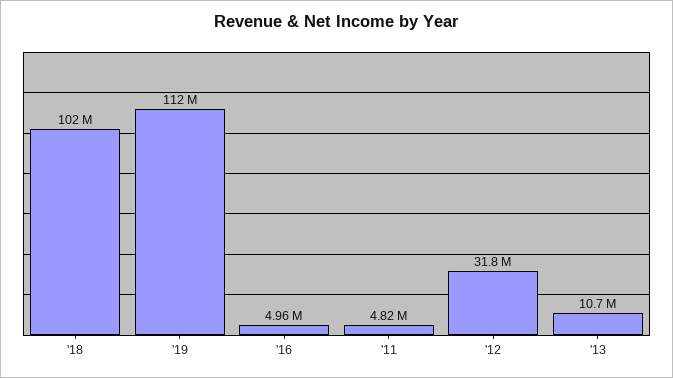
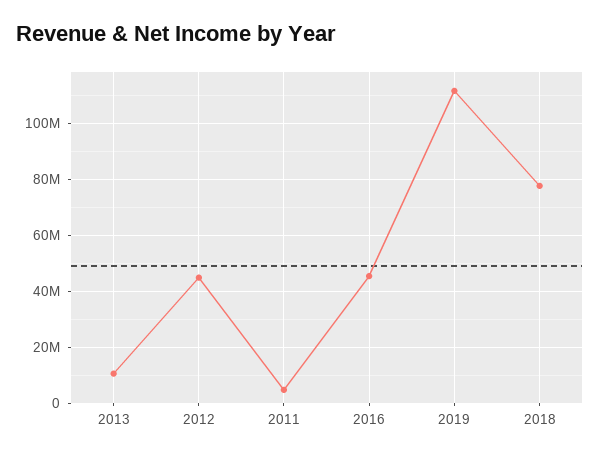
  {
-   "'18": 102000000,
+   "'18": 77500000,
    "'19": 112000000,
-   "'16": 4960000,
+   "'16": 45000000,
    "'11": 4820000,
-   "'12": 31800000,
+   "'12": 45000000,
    "'13": 10700000
  }

